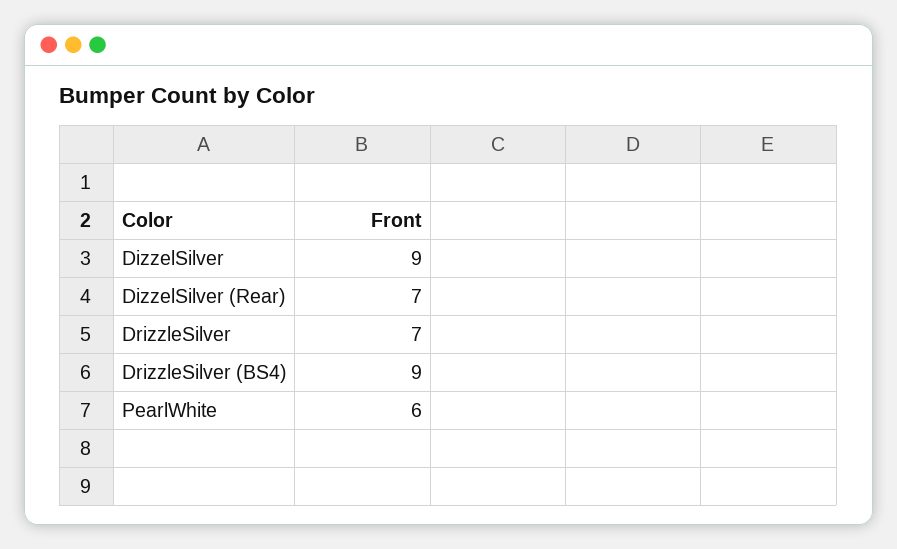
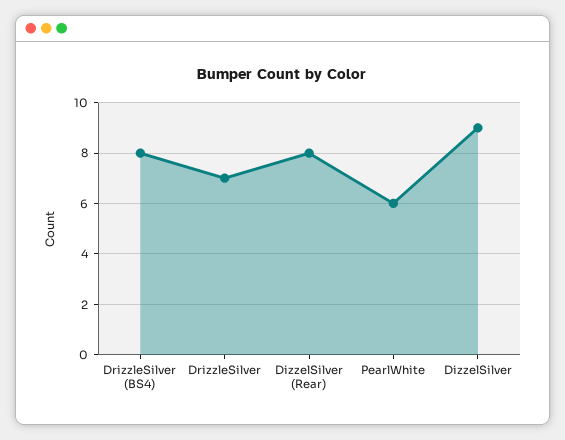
  {
    "DizzelSilver": 9,
-   "DizzelSilver (Rear)": 7,
+   "DizzelSilver (Rear)": 8,
    "DrizzleSilver": 7,
-   "DrizzleSilver (BS4)": 9,
+   "DrizzleSilver (BS4)": 8,
    "PearlWhite": 6
  }

